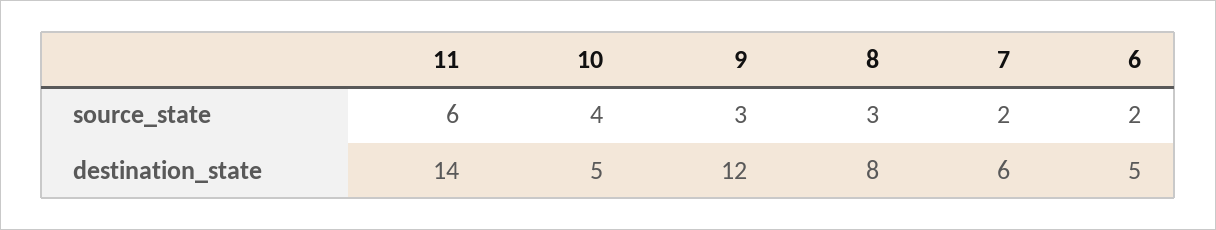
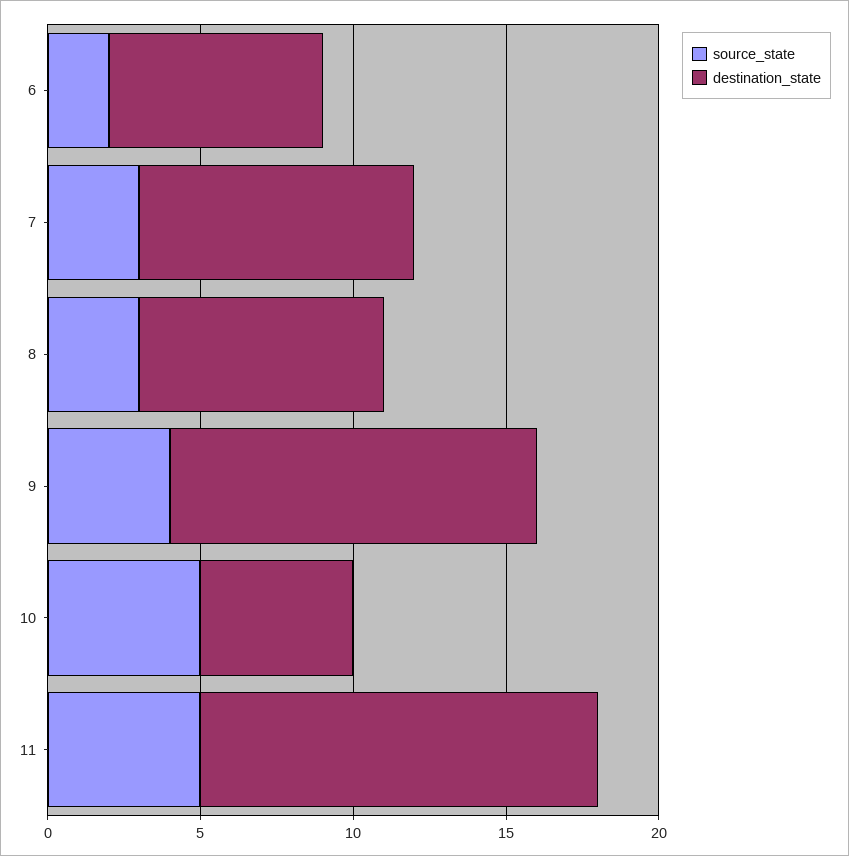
  {
    "source_state": {
-     "11": 6,
+     "11": 5,
-     "10": 4,
+     "10": 5,
-     "9": 3,
+     "9": 4,
      "8": 3,
-     "7": 2,
+     "7": 3,
      "6": 2
    },
    "destination_state": {
-     "11": 14,
+     "11": 13,
      "10": 5,
      "9": 12,
      "8": 8,
-     "7": 6,
+     "7": 9,
-     "6": 5
+     "6": 7
    }
  }

